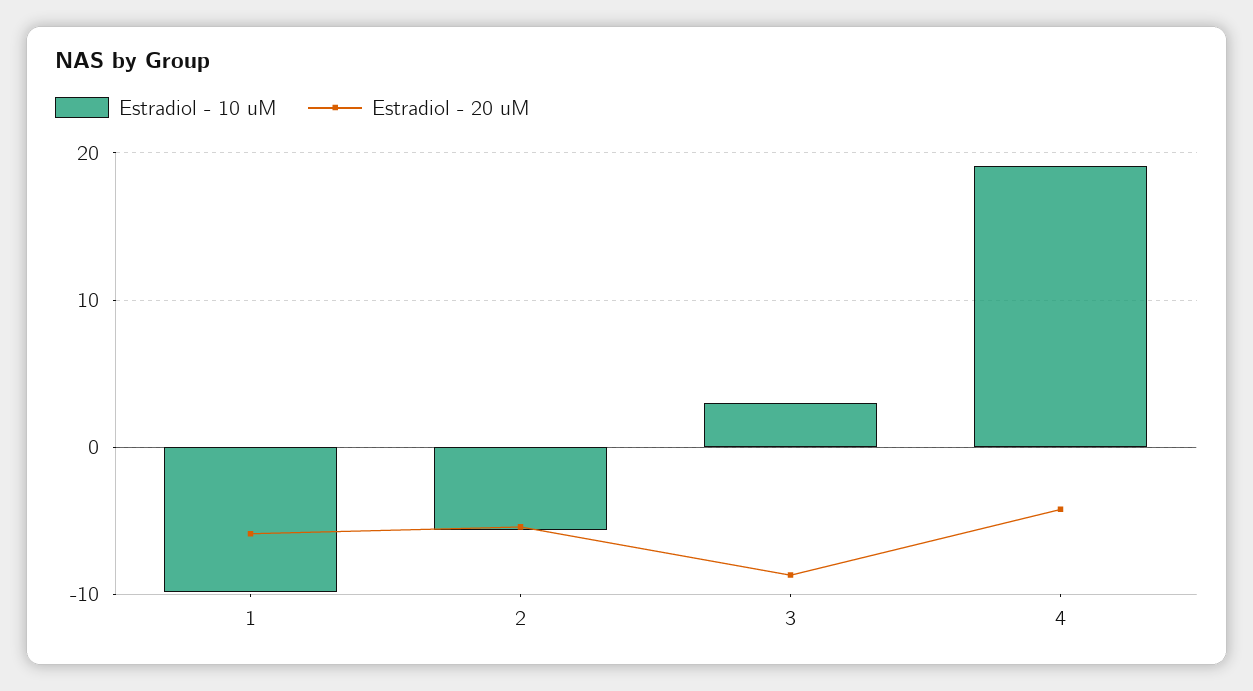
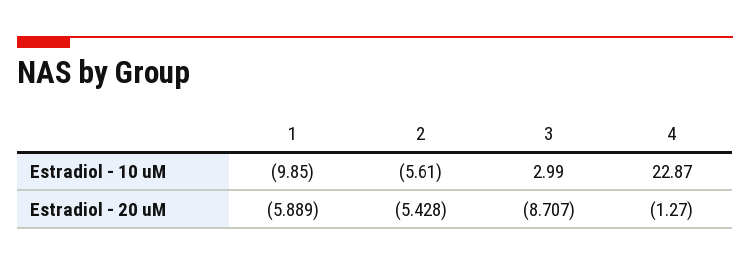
  {
    "Estradiol - 10 uM": {
      "1": -9.85,
      "2": -5.61,
      "3": 2.99,
-     "4": 19
+     "4": 22.87
    },
    "Estradiol - 20 uM": {
      "1": -5.889,
      "2": -5.428,
      "3": -8.707,
-     "4": -4
+     "4": -1.27
    }
  }

